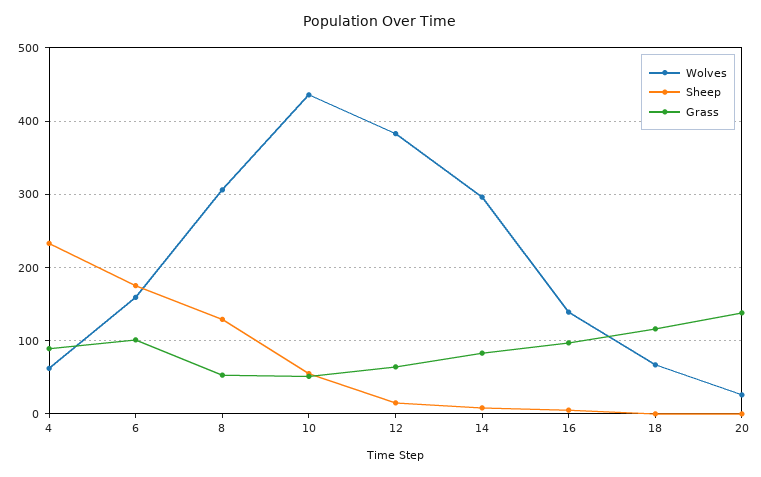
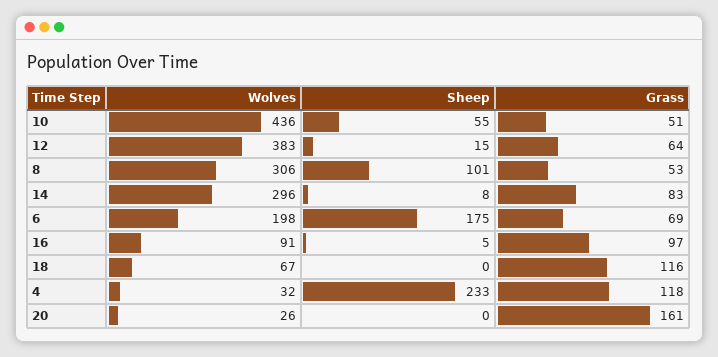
  {
    "Wolves": {
-     "4": 60,
+     "4": 32,
-     "6": 160,
+     "6": 198,
      "8": 306,
      "10": 436,
      "12": 383,
      "14": 296,
-     "16": 140,
+     "16": 91,
      "18": 67,
      "20": 26
    },
    "Sheep": {
      "4": 233,
      "6": 175,
-     "8": 130,
+     "8": 101,
      "10": 55,
      "12": 15,
      "14": 8,
      "16": 5,
      "18": 0,
      "20": 0
    },
    "Grass": {
-     "4": 90,
+     "4": 118,
-     "6": 100,
+     "6": 69,
      "8": 53,
      "10": 51,
      "12": 64,
      "14": 83,
      "16": 97,
      "18": 116,
-     "20": 140
+     "20": 161
    }
  }

